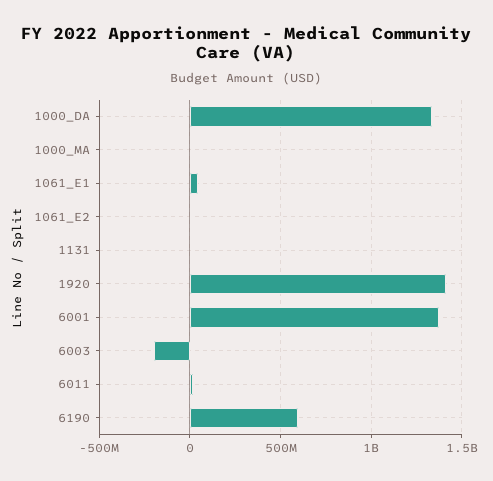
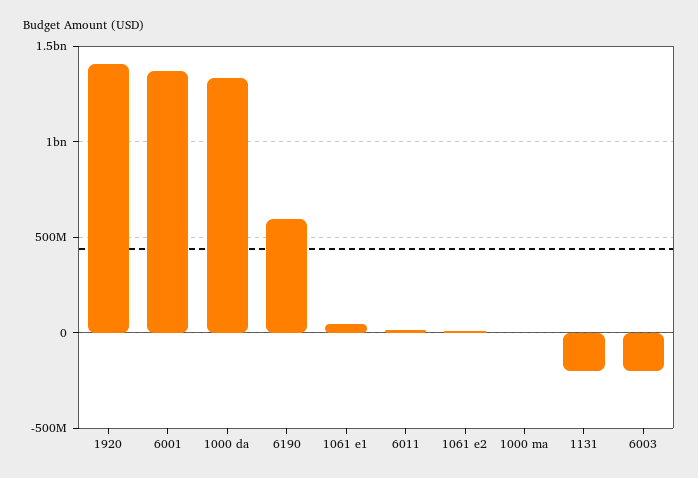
  {
    "1000_DA": 1350000000,
    "1000_MA": 0,
    "1061_E1": 50000000,
    "1061_E2": 0,
-   "1131": 0,
+   "1131": -200000000,
    "1920": 1400000000,
    "6001": 1350000000,
    "6003": -200000000,
    "6011": 0,
    "6190": 600000000
  }

